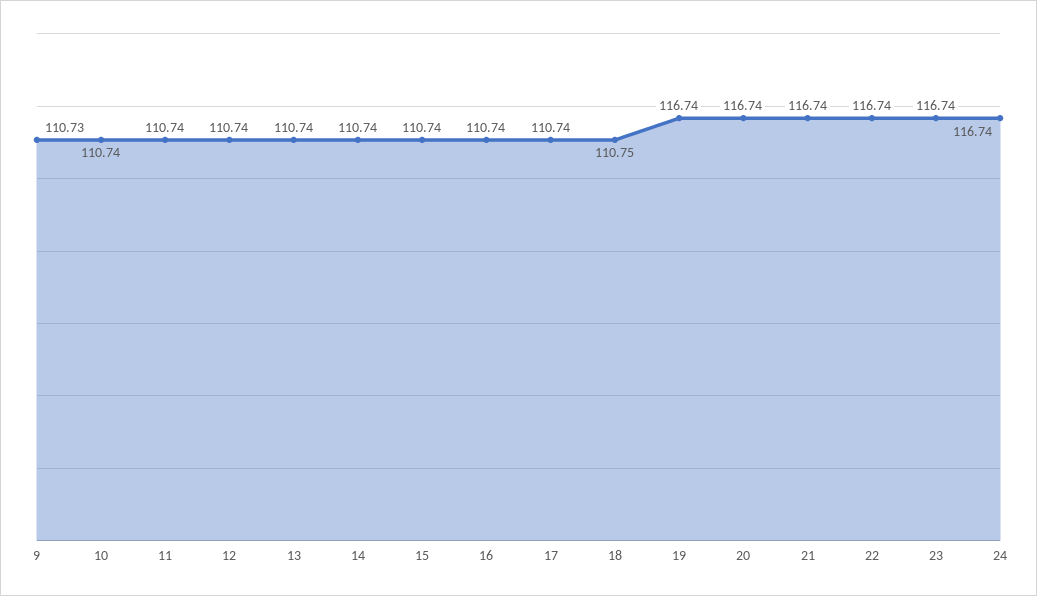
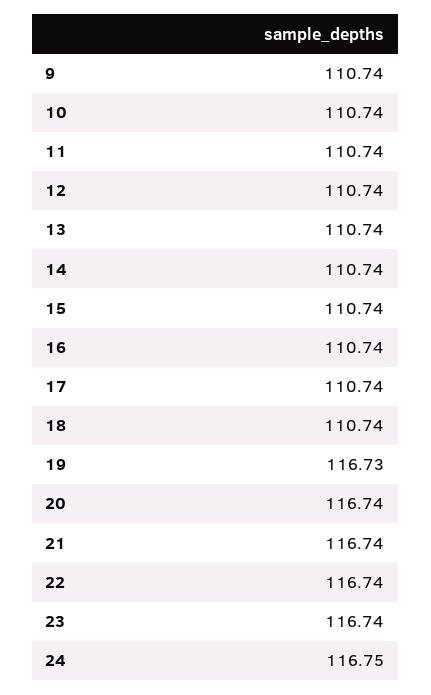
  {
-   "9": 110.73,
+   "9": 110.74,
    "10": 110.74,
    "11": 110.74,
    "12": 110.74,
    "13": 110.74,
    "14": 110.74,
    "15": 110.74,
    "16": 110.74,
    "17": 110.74,
-   "18": 110.75,
+   "18": 110.74,
-   "19": 116.74,
+   "19": 116.73,
    "20": 116.74,
    "21": 116.74,
    "22": 116.74,
    "23": 116.74,
-   "24": 116.74
+   "24": 116.75
  }

